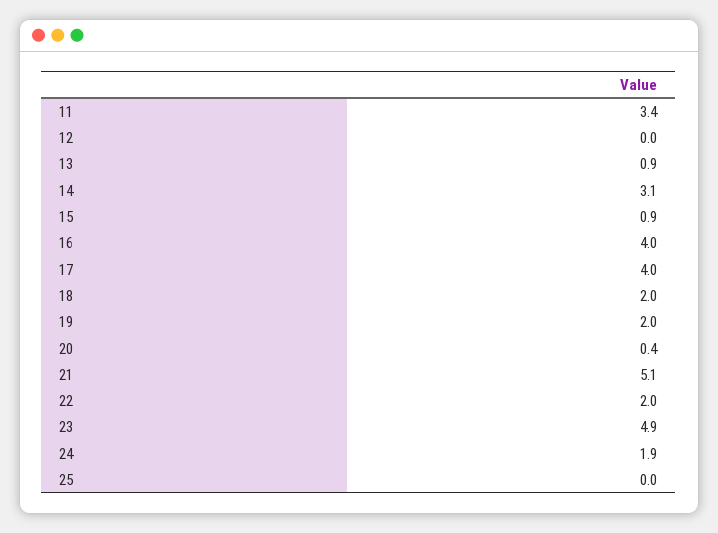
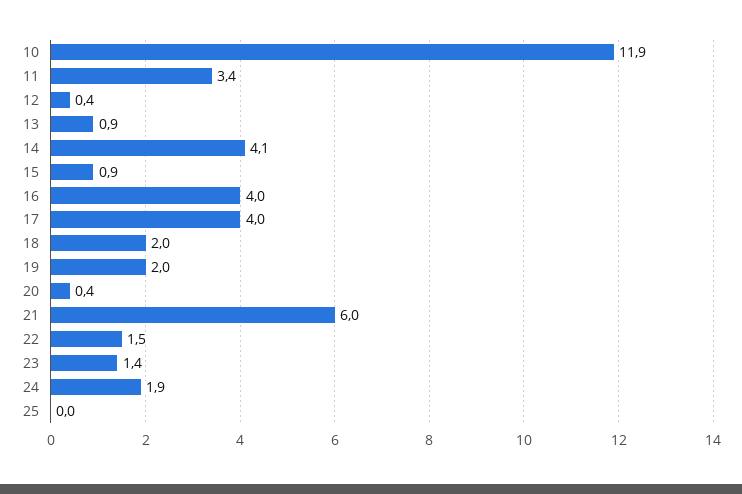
  {
    "11": 3.4,
-   "12": 0,
+   "12": 0.4,
    "13": 0.9,
-   "14": 3.1,
+   "14": 4.1,
    "15": 0.9,
    "16": 4,
    "17": 4,
    "18": 2,
    "19": 2,
    "20": 0.4,
-   "21": 5.1,
+   "21": 6,
-   "22": 2,
+   "22": 1.5,
-   "23": 4.9,
+   "23": 1.4,
    "24": 1.9,
-   "25": 0
+   "25": 0,
+   "10": 11.9
  }

